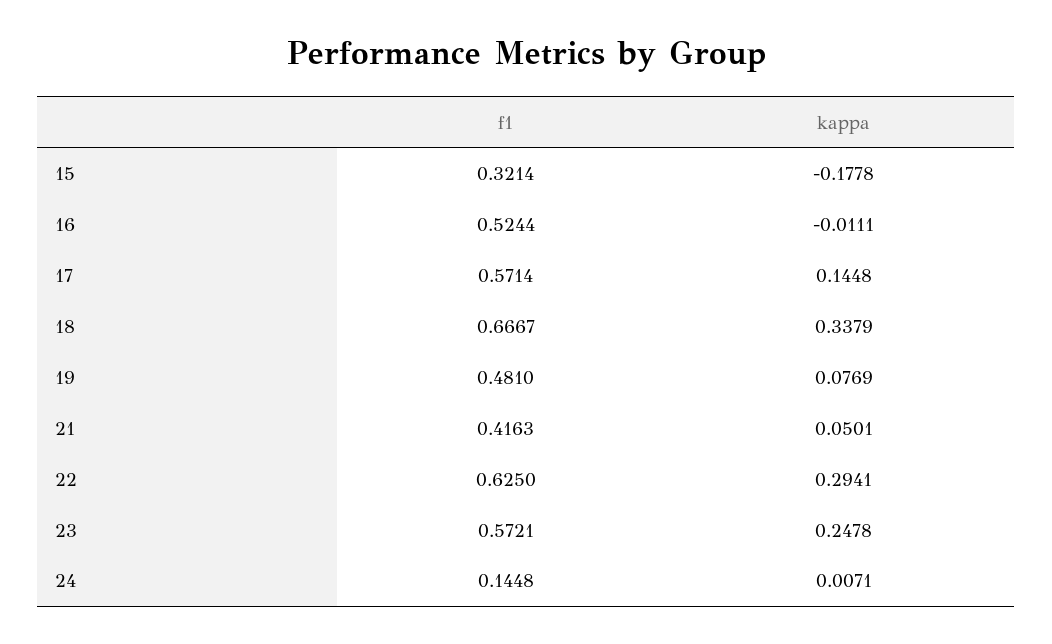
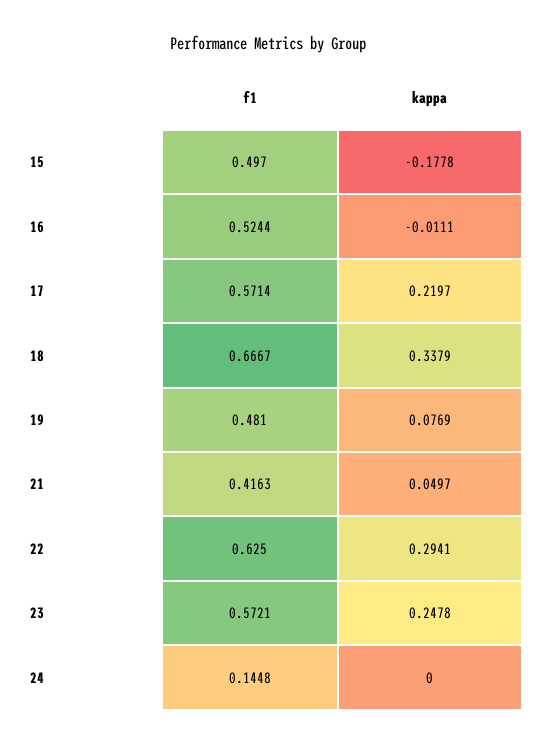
  {
    "f1": {
-     "15": 0.3214,
+     "15": 0.497,
      "16": 0.5244,
      "17": 0.5714,
      "18": 0.6667,
      "19": 0.481,
      "21": 0.4163,
      "22": 0.625,
      "23": 0.5721,
      "24": 0.1448
    },
    "kappa": {
      "15": -0.1778,
      "16": -0.0111,
-     "17": 0.1448,
+     "17": 0.2197,
      "18": 0.3379,
      "19": 0.0769,
-     "21": 0.0501,
+     "21": 0.0497,
      "22": 0.2941,
      "23": 0.2478,
-     "24": 0.0071
+     "24": 0
    }
  }

